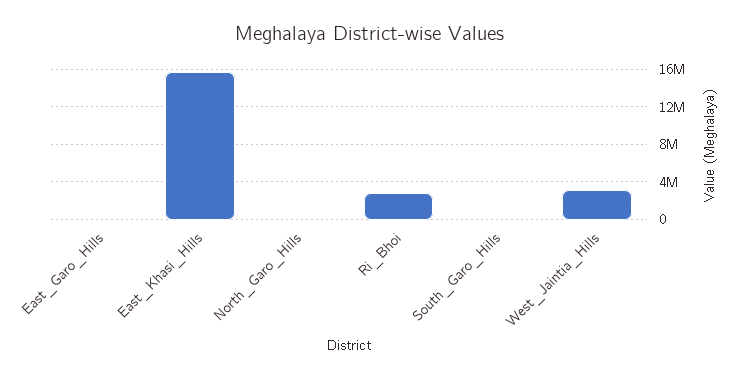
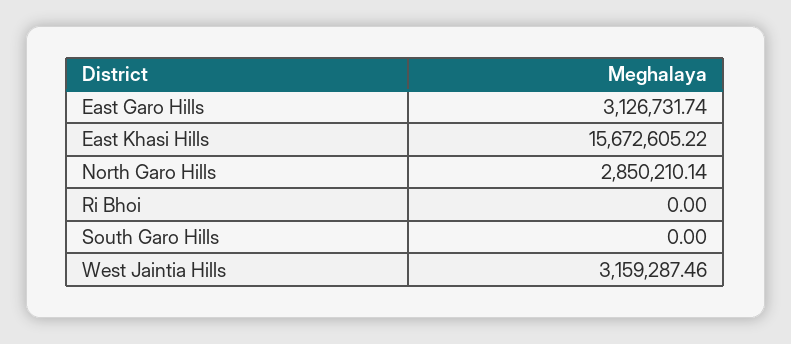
  {
-   "East_Garo_Hills": 0,
+   "East_Garo_Hills": 3126731.74,
    "East_Khasi_Hills": 15672605.22,
-   "North_Garo_Hills": 0,
+   "North_Garo_Hills": 2850210.14,
-   "Ri_Bhoi": 3000000,
+   "Ri_Bhoi": 0,
    "South_Garo_Hills": 0,
    "West_Jaintia_Hills": 3159287.46
  }

